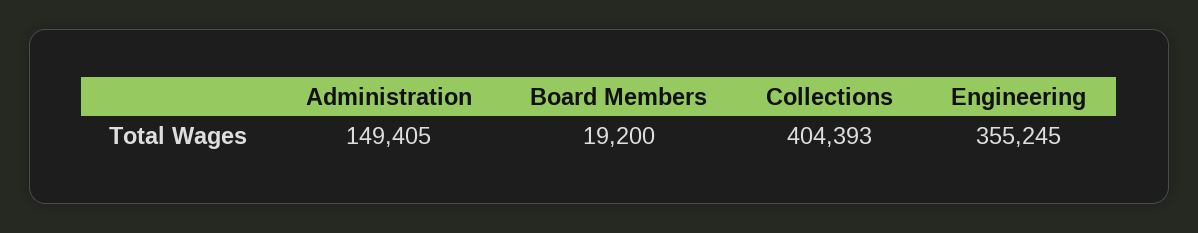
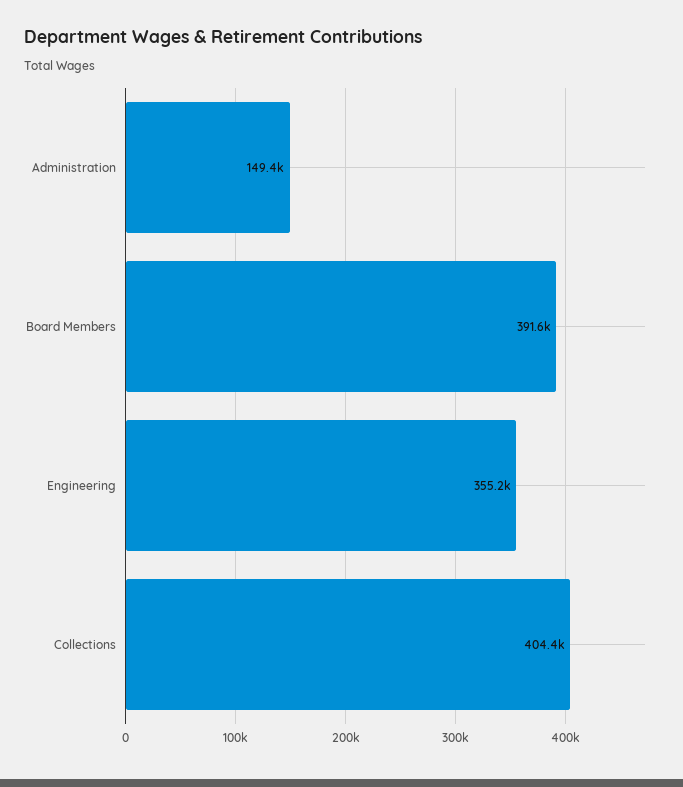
  {
    "Administration": 149405,
-   "Board Members": 19200,
+   "Board Members": 391600,
    "Collections": 404393,
    "Engineering": 355245
  }

